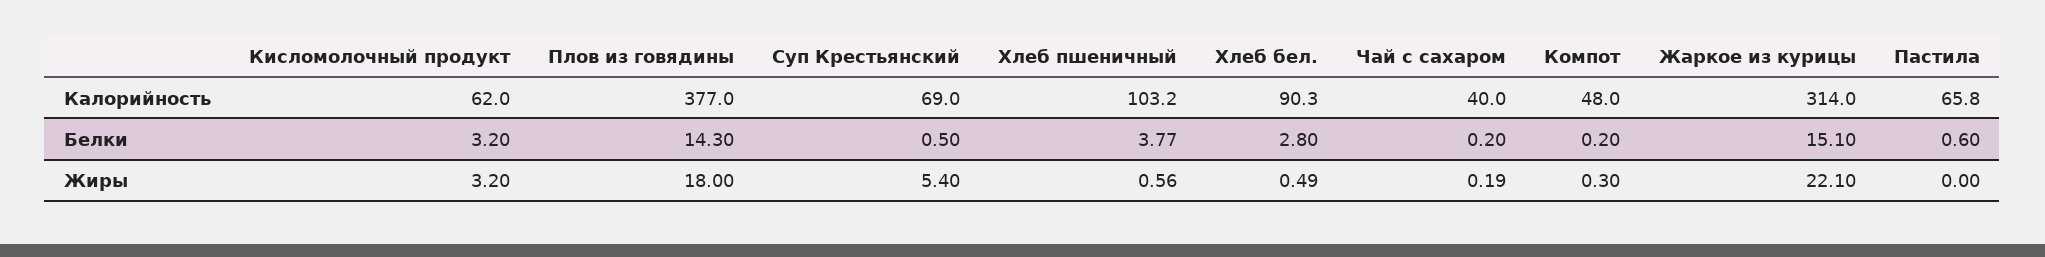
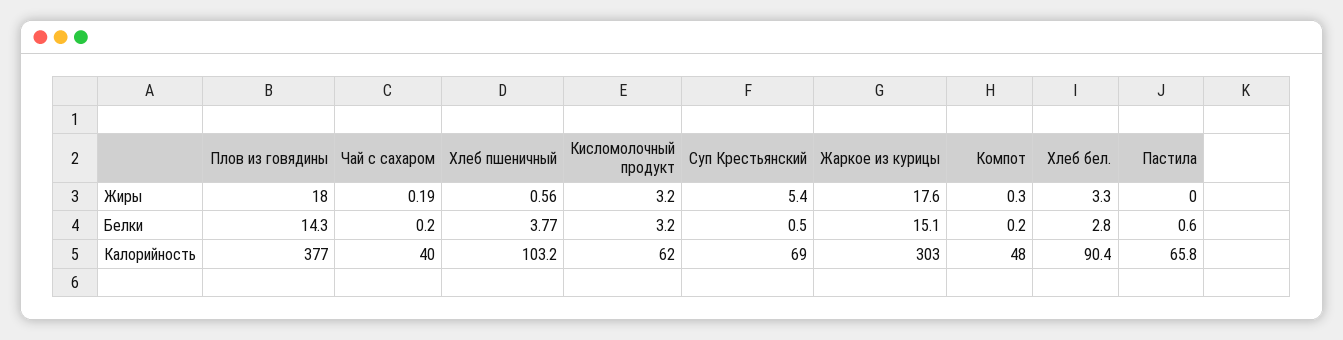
  {
    "Кисломолочный продукт": {
      "Калорийность": 62,
      "Белки": 3.2,
      "Жиры": 3.2
    },
    "Плов из говядины": {
      "Калорийность": 377,
      "Белки": 14.3,
      "Жиры": 18
    },
    "Суп Крестьянский": {
      "Калорийность": 69,
      "Белки": 0.5,
      "Жиры": 5.4
    },
    "Хлеб пшеничный": {
      "Калорийность": 103.2,
      "Белки": 3.77,
      "Жиры": 0.56
    },
    "Хлеб бел.": {
-     "Калорийность": 90.3,
+     "Калорийность": 90.4,
      "Белки": 2.8,
-     "Жиры": 0.49
+     "Жиры": 3.3
    },
    "Чай с сахаром": {
      "Калорийность": 40,
      "Белки": 0.2,
      "Жиры": 0.19
    },
    "Компот": {
      "Калорийность": 48,
      "Белки": 0.2,
      "Жиры": 0.3
    },
    "Жаркое из курицы": {
-     "Калорийность": 314,
+     "Калорийность": 303,
      "Белки": 15.1,
-     "Жиры": 22.1
+     "Жиры": 17.6
    },
    "Пастила": {
      "Калорийность": 65.8,
      "Белки": 0.6,
      "Жиры": 0
    }
  }

